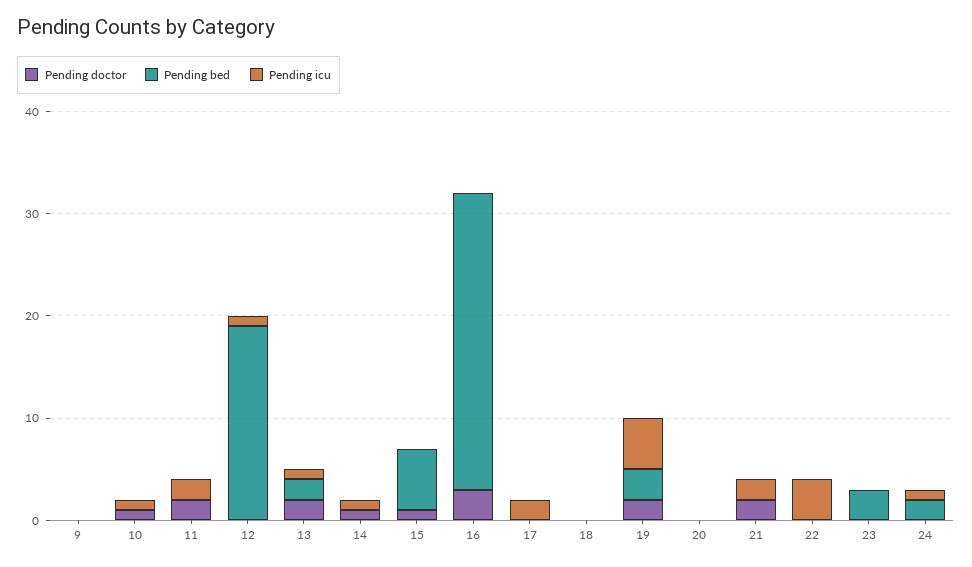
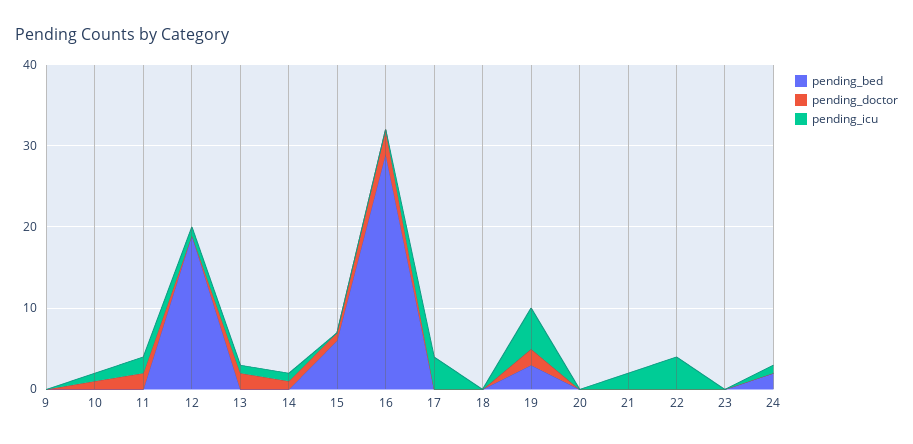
  {
    "Pending doctor": {
      "9": 0,
      "10": 1,
      "11": 2,
      "12": 0,
      "13": 2,
      "14": 1,
      "15": 1,
      "16": 3,
      "17": 0,
      "18": 0,
      "19": 2,
      "20": 0,
-     "21": 2,
+     "21": 0,
      "22": 0,
      "23": 0,
      "24": 0
    },
    "Pending bed": {
      "9": 0,
      "10": 0,
      "11": 0,
      "12": 19,
-     "13": 2,
+     "13": 0,
      "14": 0,
      "15": 6,
      "16": 29,
      "17": 0,
      "18": 0,
      "19": 3,
      "20": 0,
      "21": 0,
      "22": 0,
-     "23": 3,
+     "23": 0,
      "24": 2
    },
    "Pending icu": {
      "9": 0,
      "10": 1,
      "11": 2,
      "12": 1,
      "13": 1,
      "14": 1,
      "15": 0,
      "16": 0,
-     "17": 2,
+     "17": 4,
      "18": 0,
      "19": 5,
      "20": 0,
      "21": 2,
      "22": 4,
      "23": 0,
      "24": 1
    }
  }

